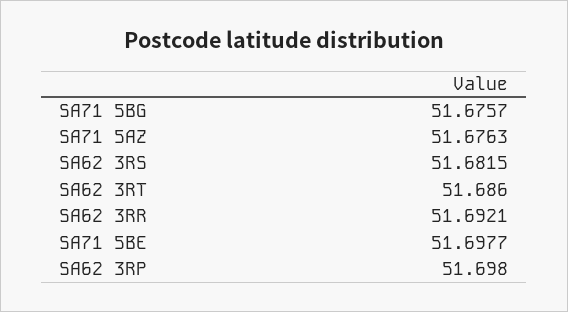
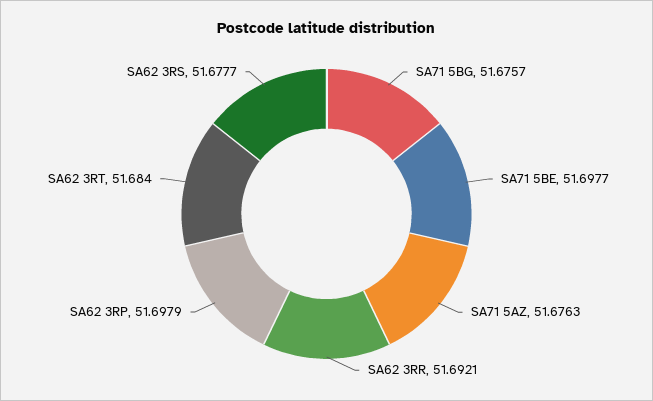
  {
    "SA71 5BG": 51.6757,
    "SA71 5AZ": 51.6763,
-   "SA62 3RS": 51.6815,
+   "SA62 3RS": 51.6777,
-   "SA62 3RT": 51.686,
+   "SA62 3RT": 51.684,
    "SA62 3RR": 51.6921,
    "SA71 5BE": 51.6977,
-   "SA62 3RP": 51.698
+   "SA62 3RP": 51.6979
  }

